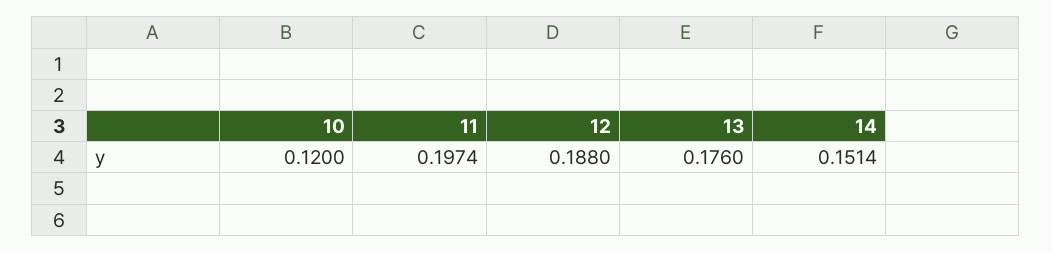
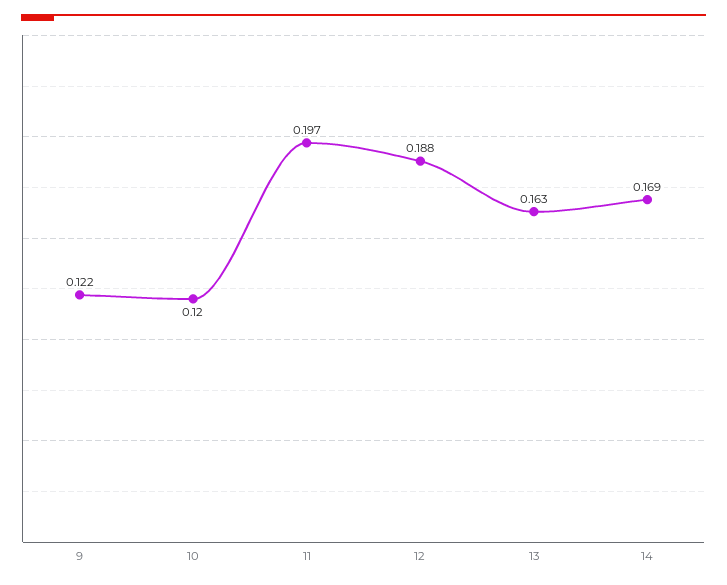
  {
    "10": 0.12,
    "11": 0.1974,
    "12": 0.188,
-   "13": 0.176,
+   "13": 0.163,
-   "14": 0.1514
+   "14": 0.169,
+   "9": 0.122
  }

